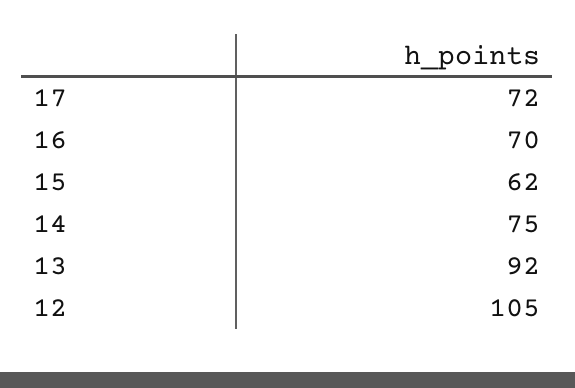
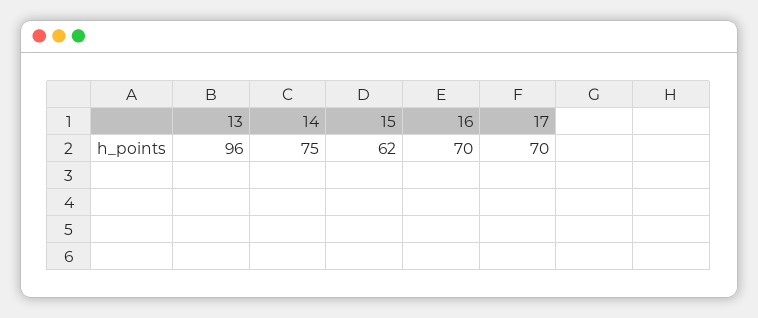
  {
-   "17": 72,
+   "17": 70,
    "16": 70,
    "15": 62,
    "14": 75,
-   "13": 92,
+   "13": 96
-   "12": 105
  }

